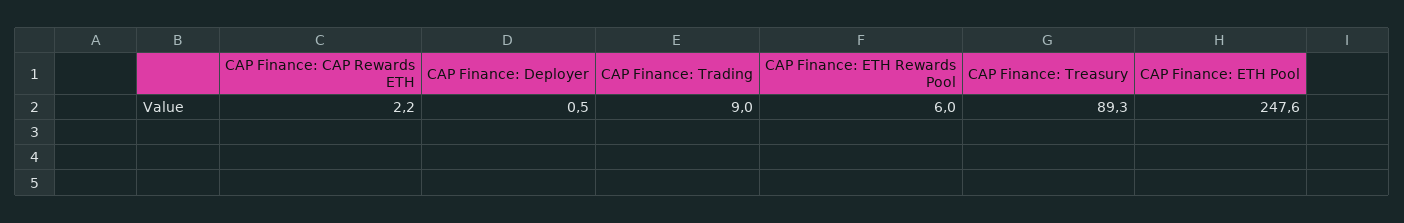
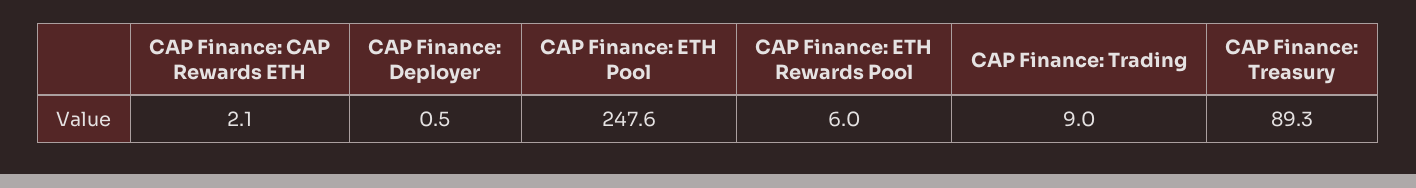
  {
-   "CAP Finance: CAP Rewards ETH": 2.2,
+   "CAP Finance: CAP Rewards ETH": 2.1,
    "CAP Finance: Deployer": 0.5,
    "CAP Finance: Trading": 9,
    "CAP Finance: ETH Rewards Pool": 6,
    "CAP Finance: Treasury": 89.3,
    "CAP Finance: ETH Pool": 247.6
  }

